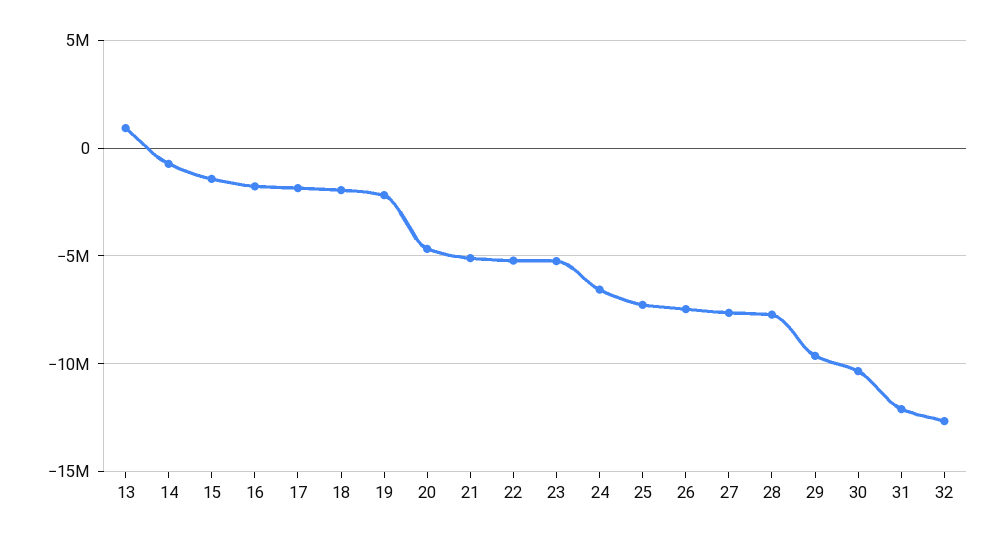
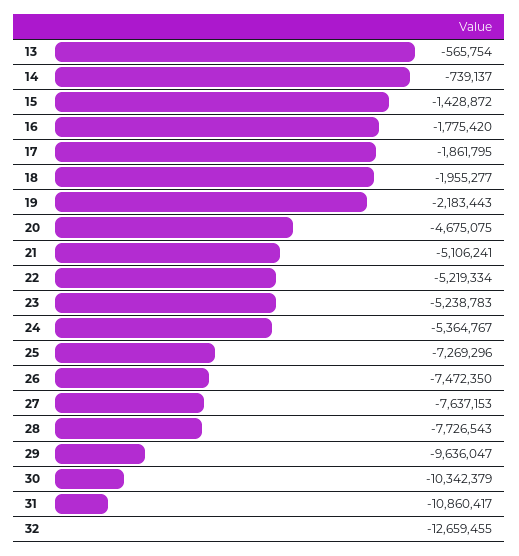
  {
-   "13": 1000000,
+   "13": -565754,
    "14": -739137,
    "15": -1428872,
    "16": -1775420,
    "17": -1861795,
    "18": -1955277,
    "19": -2183443,
    "20": -4675075,
    "21": -5106241,
    "22": -5219334,
    "23": -5238783,
-   "24": -6500000,
+   "24": -5364767,
    "25": -7269296,
    "26": -7472350,
    "27": -7637153,
    "28": -7726543,
    "29": -9636047,
    "30": -10342379,
-   "31": -12000000,
+   "31": -10860417,
    "32": -12659455
  }

